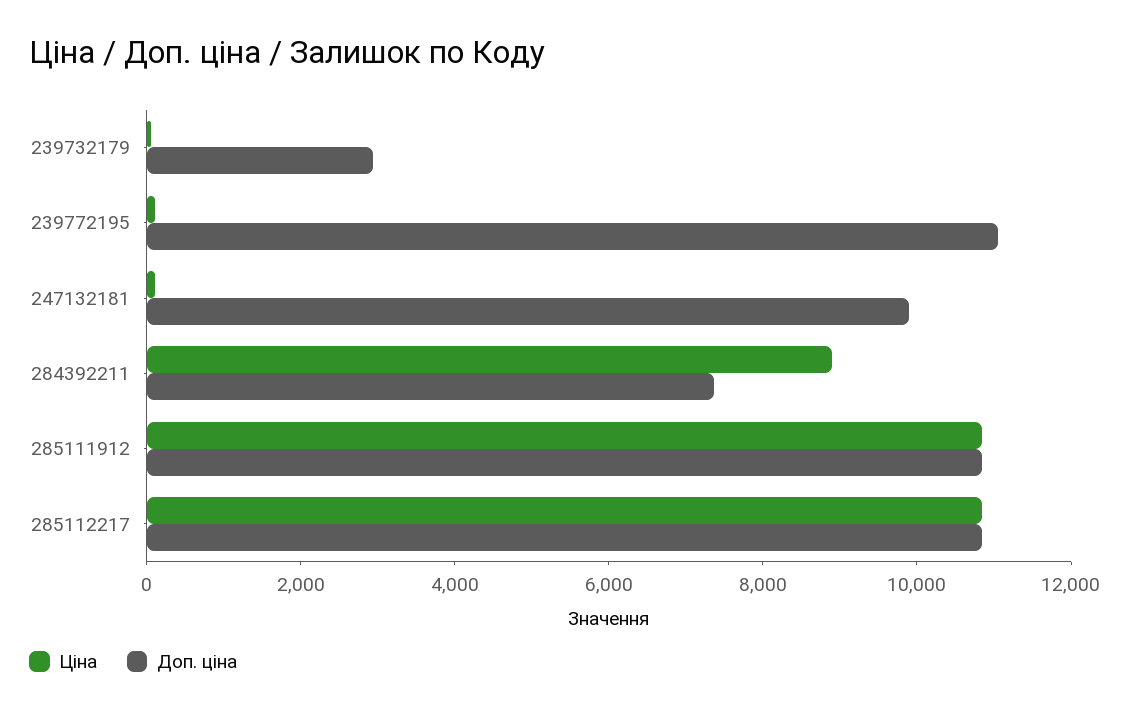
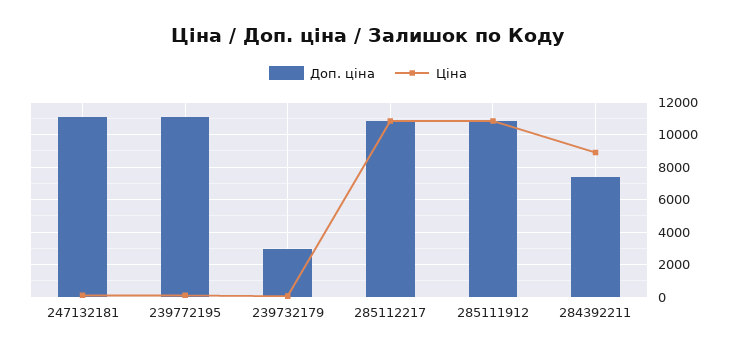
  {
    "Ціна": {
      "239732179": 0,
      "239772195": 0,
      "247132181": 0,
      "284392211": 9000,
      "285111912": 11000,
      "285112217": 11000
    },
    "Доп. ціна": {
      "239732179": 3000,
      "239772195": 11000,
-     "247132181": 10000,
+     "247132181": 11000,
      "284392211": 7500,
      "285111912": 11000,
      "285112217": 11000
    }
  }

